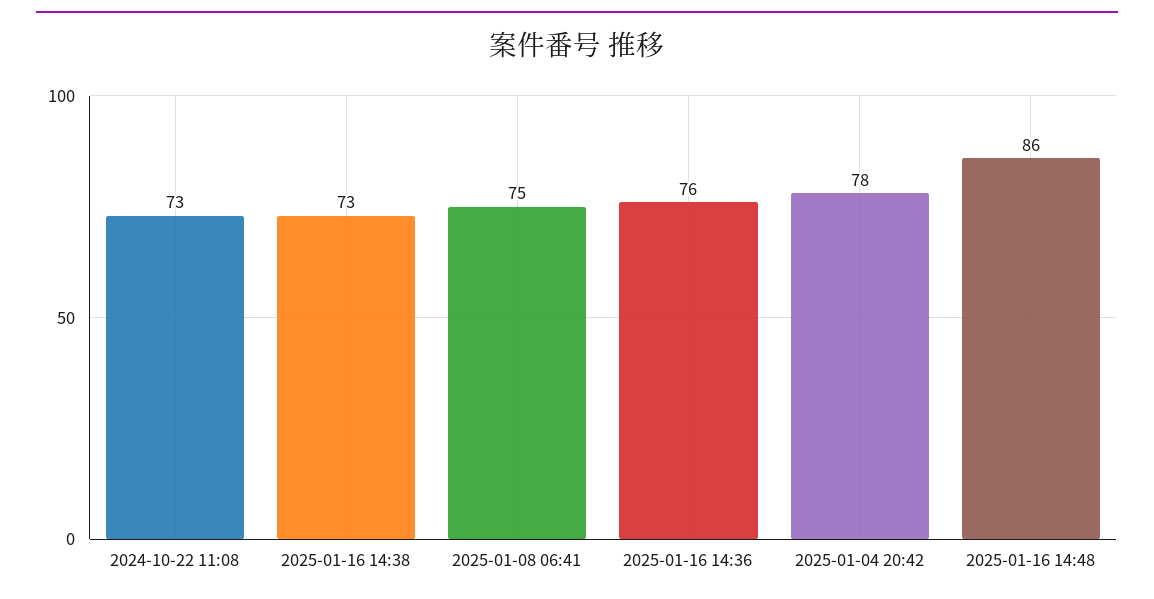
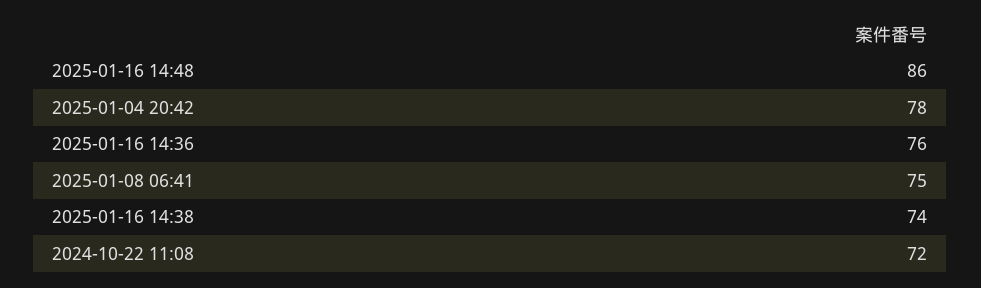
  {
-   "2024-10-22 11:08": 73,
+   "2024-10-22 11:08": 72,
-   "2025-01-16 14:38": 73,
+   "2025-01-16 14:38": 74,
    "2025-01-08 06:41": 75,
    "2025-01-16 14:36": 76,
    "2025-01-04 20:42": 78,
    "2025-01-16 14:48": 86
  }

